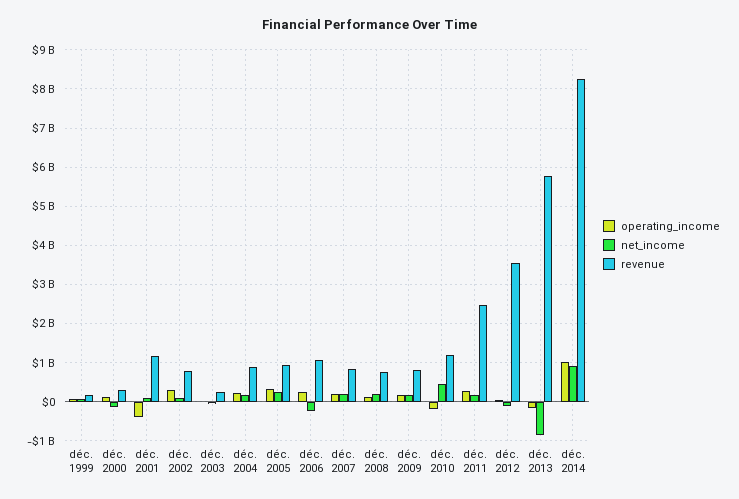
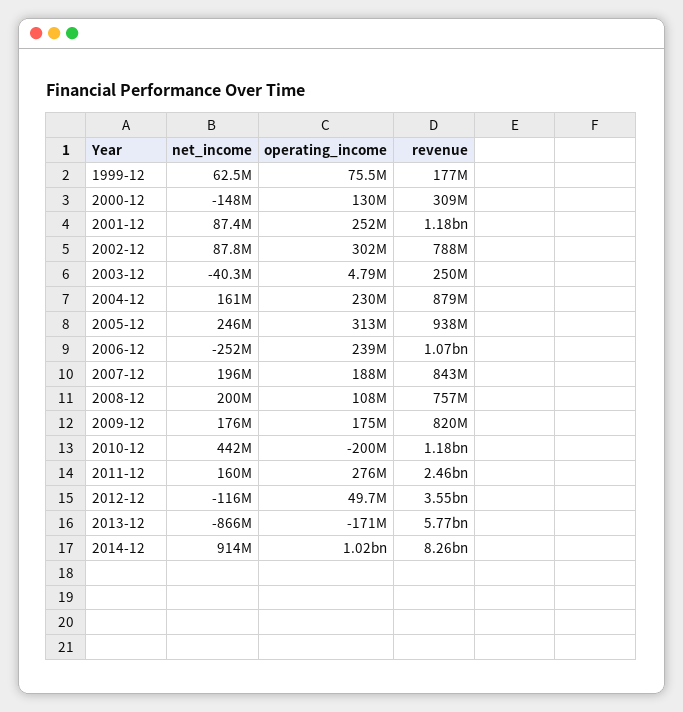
  {
    "operating_income": {
      "déc. 1999": 75500000,
      "déc. 2000": 130000000,
-     "déc. 2001": -400000000,
+     "déc. 2001": 252000000,
      "déc. 2002": 302000000,
      "déc. 2003": 4790000,
      "déc. 2004": 230000000,
      "déc. 2005": 313000000,
      "déc. 2006": 239000000,
      "déc. 2007": 188000000,
      "déc. 2008": 108000000,
      "déc. 2009": 175000000,
      "déc. 2010": -200000000,
      "déc. 2011": 276000000,
      "déc. 2012": 49700000,
      "déc. 2013": -171000000,
      "déc. 2014": 1020000000
    },
    "net_income": {
      "déc. 1999": 62500000,
      "déc. 2000": -148000000,
      "déc. 2001": 87400000,
      "déc. 2002": 87800000,
      "déc. 2003": -40300000,
      "déc. 2004": 161000000,
      "déc. 2005": 246000000,
      "déc. 2006": -252000000,
      "déc. 2007": 196000000,
      "déc. 2008": 200000000,
      "déc. 2009": 176000000,
      "déc. 2010": 442000000,
      "déc. 2011": 160000000,
      "déc. 2012": -116000000,
      "déc. 2013": -866000000,
      "déc. 2014": 914000000
    },
    "revenue": {
      "déc. 1999": 177000000,
      "déc. 2000": 309000000,
      "déc. 2001": 1180000000,
      "déc. 2002": 788000000,
      "déc. 2003": 250000000,
      "déc. 2004": 879000000,
      "déc. 2005": 938000000,
      "déc. 2006": 1070000000,
      "déc. 2007": 843000000,
      "déc. 2008": 757000000,
      "déc. 2009": 820000000,
      "déc. 2010": 1180000000,
      "déc. 2011": 2460000000,
      "déc. 2012": 3550000000,
      "déc. 2013": 5770000000,
      "déc. 2014": 8260000000
    }
  }

